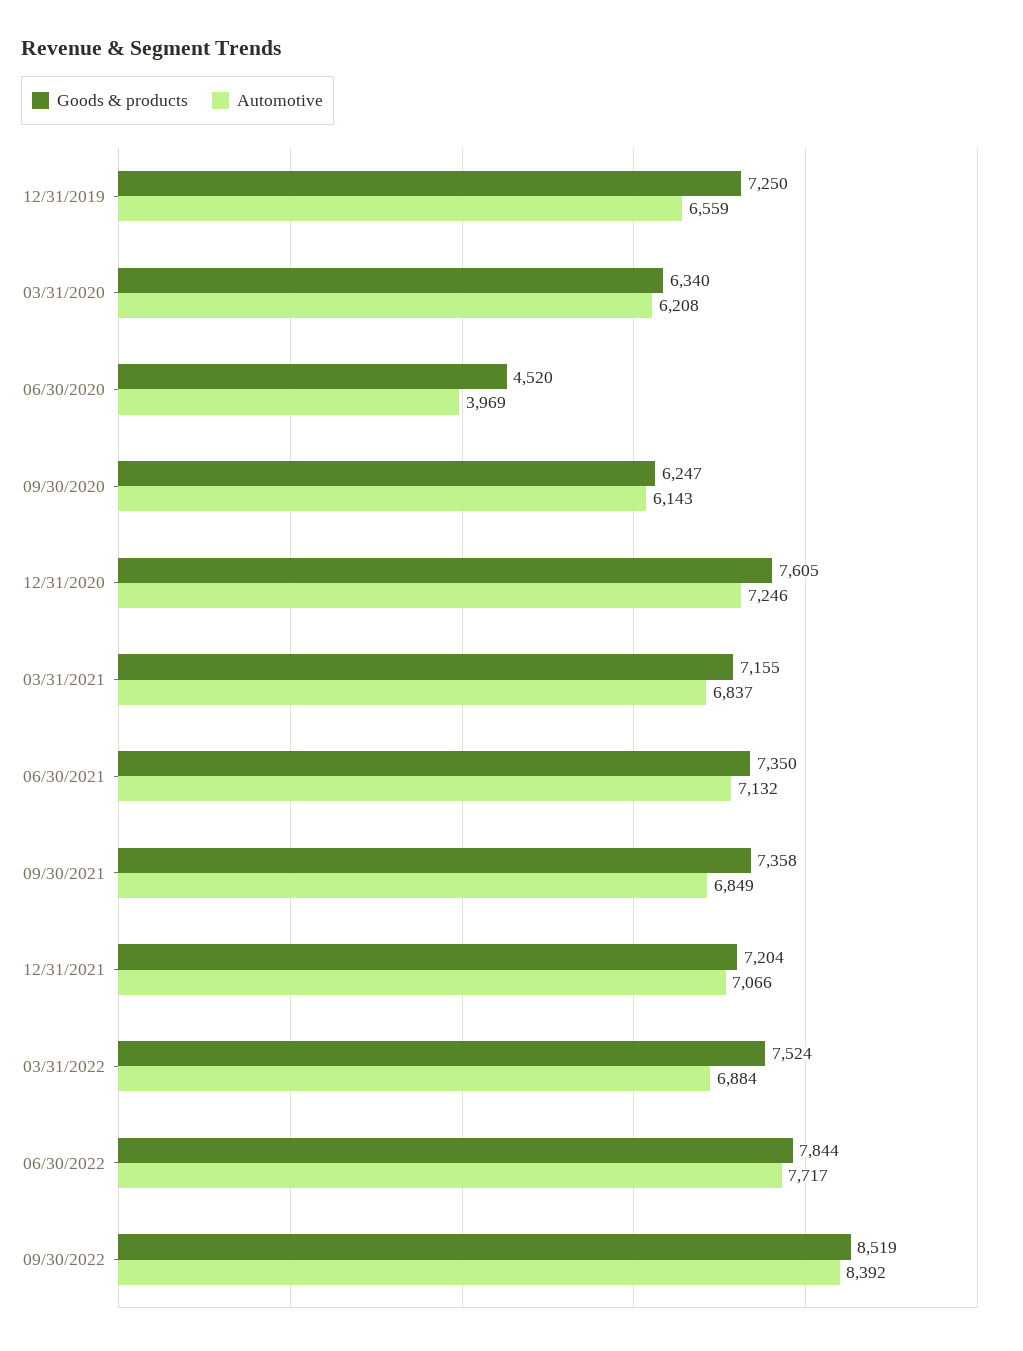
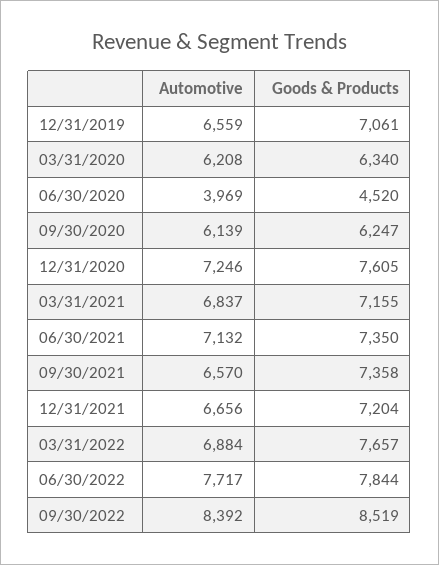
  {
    "Goods & products": {
-     "12/31/2019": 7250,
+     "12/31/2019": 7061,
      "03/31/2020": 6340,
      "06/30/2020": 4520,
      "09/30/2020": 6247,
      "12/31/2020": 7605,
      "03/31/2021": 7155,
      "06/30/2021": 7350,
      "09/30/2021": 7358,
      "12/31/2021": 7204,
-     "03/31/2022": 7524,
+     "03/31/2022": 7657,
      "06/30/2022": 7844,
      "09/30/2022": 8519
    },
    "Automotive": {
      "12/31/2019": 6559,
      "03/31/2020": 6208,
      "06/30/2020": 3969,
-     "09/30/2020": 6143,
+     "09/30/2020": 6139,
      "12/31/2020": 7246,
      "03/31/2021": 6837,
      "06/30/2021": 7132,
-     "09/30/2021": 6849,
+     "09/30/2021": 6570,
-     "12/31/2021": 7066,
+     "12/31/2021": 6656,
      "03/31/2022": 6884,
      "06/30/2022": 7717,
      "09/30/2022": 8392
    }
  }

